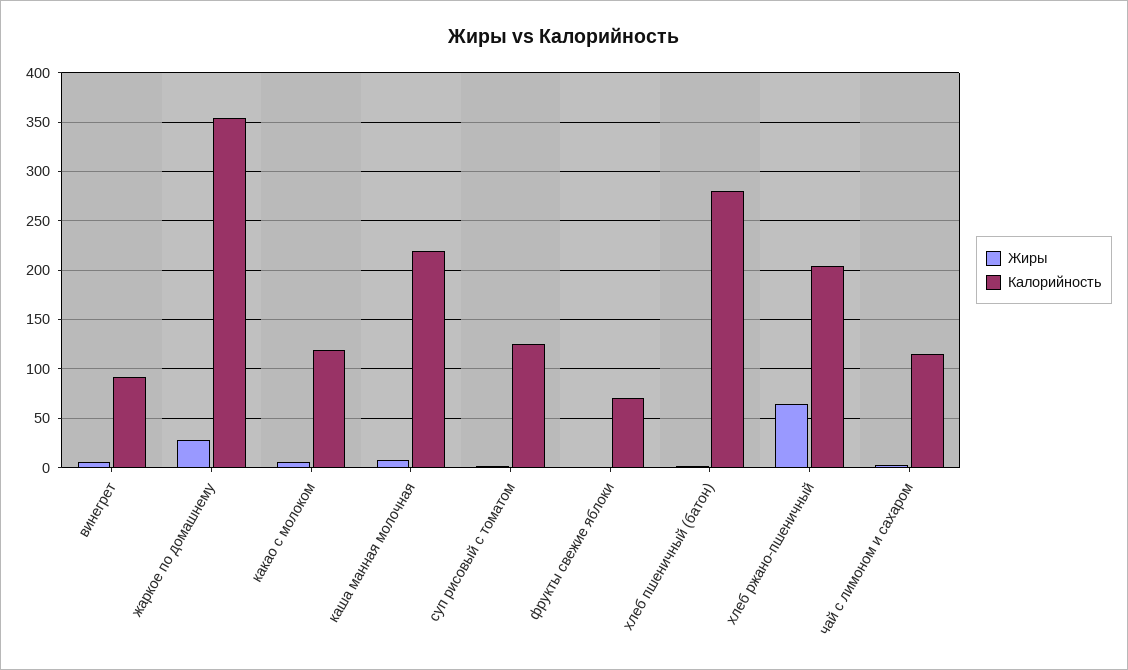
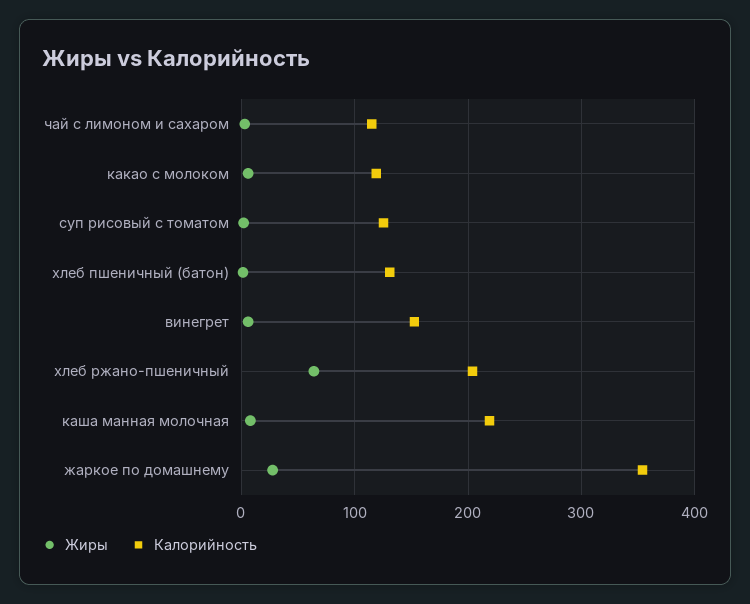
  {
    "Жиры": {
      "винегрет": 10,
      "жаркое по домашнему": 30,
      "какао с молоком": 10,
      "каша манная молочная": 10,
      "суп рисовый с томатом": 0,
-     "фрукты свежие яблоки": 0,
      "хлеб пшеничный (батон)": 0,
      "хлеб ржано-пшеничный": 60,
      "чай с лимоном и сахаром": 0
    },
    "Калорийность": {
-     "винегрет": 90,
+     "винегрет": 150,
      "жаркое по домашнему": 350,
      "какао с молоком": 120,
      "каша манная молочная": 220,
      "суп рисовый с томатом": 130,
-     "фрукты свежие яблоки": 70,
-     "хлеб пшеничный (батон)": 280,
+     "хлеб пшеничный (батон)": 130,
      "хлеб ржано-пшеничный": 200,
      "чай с лимоном и сахаром": 120
    }
  }

